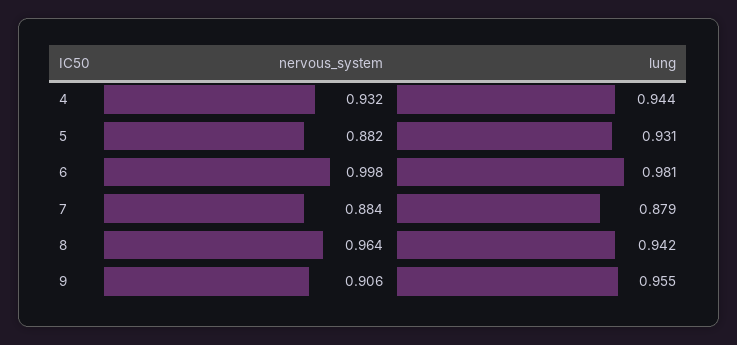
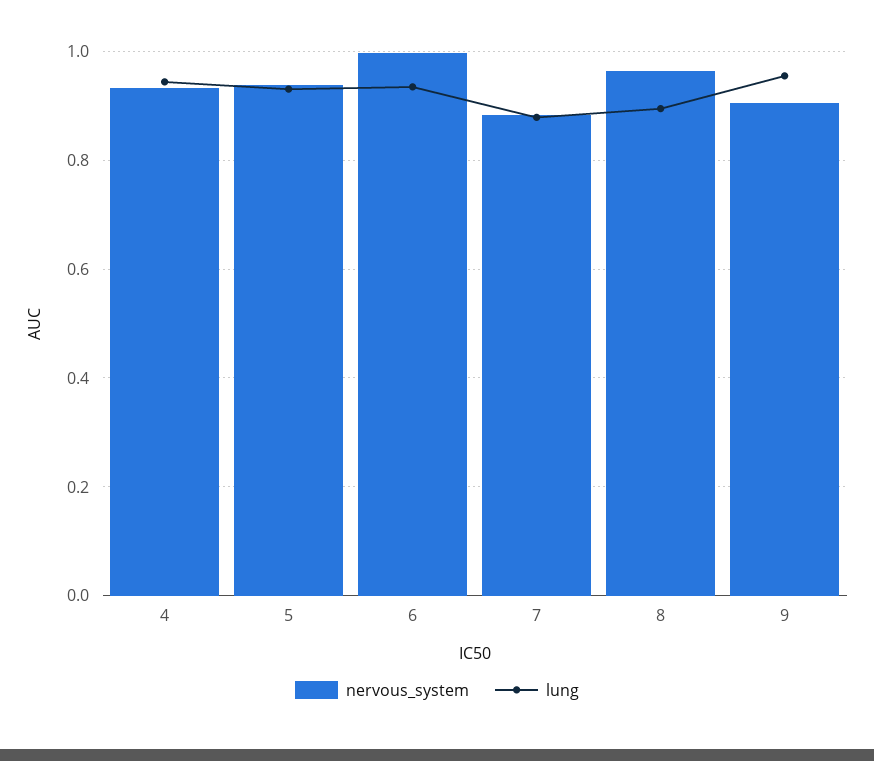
  {
    "nervous_system": {
      "4": 0.932,
-     "5": 0.882,
+     "5": 0.94,
      "6": 0.998,
      "7": 0.884,
      "8": 0.964,
      "9": 0.906
    },
    "lung": {
      "4": 0.944,
      "5": 0.931,
-     "6": 0.981,
+     "6": 0.94,
      "7": 0.879,
-     "8": 0.942,
+     "8": 0.9,
      "9": 0.955
    }
  }

